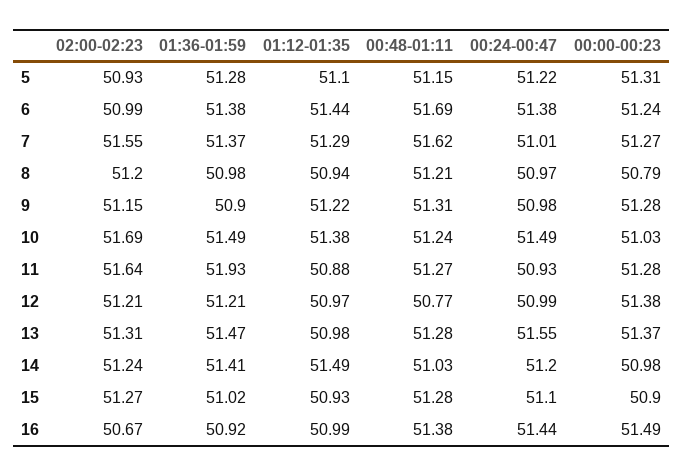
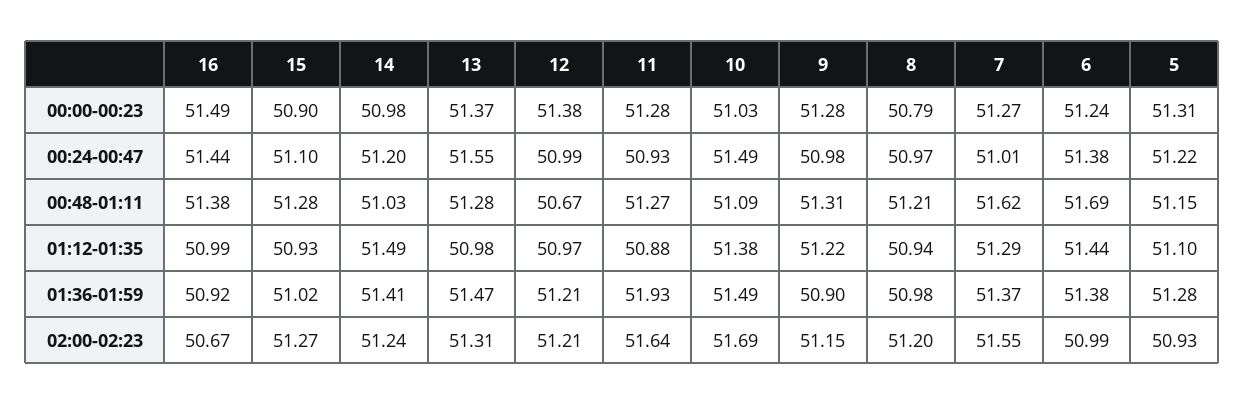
  {
    "02:00-02:23": {
      "5": 50.93,
      "6": 50.99,
      "7": 51.55,
      "8": 51.2,
      "9": 51.15,
      "10": 51.69,
      "11": 51.64,
      "12": 51.21,
      "13": 51.31,
      "14": 51.24,
      "15": 51.27,
      "16": 50.67
    },
    "01:36-01:59": {
      "5": 51.28,
      "6": 51.38,
      "7": 51.37,
      "8": 50.98,
      "9": 50.9,
      "10": 51.49,
      "11": 51.93,
      "12": 51.21,
      "13": 51.47,
      "14": 51.41,
      "15": 51.02,
      "16": 50.92
    },
    "01:12-01:35": {
      "5": 51.1,
      "6": 51.44,
      "7": 51.29,
      "8": 50.94,
      "9": 51.22,
      "10": 51.38,
      "11": 50.88,
      "12": 50.97,
      "13": 50.98,
      "14": 51.49,
      "15": 50.93,
      "16": 50.99
    },
    "00:48-01:11": {
      "5": 51.15,
      "6": 51.69,
      "7": 51.62,
      "8": 51.21,
      "9": 51.31,
-     "10": 51.24,
+     "10": 51.09,
      "11": 51.27,
-     "12": 50.77,
+     "12": 50.67,
      "13": 51.28,
      "14": 51.03,
      "15": 51.28,
      "16": 51.38
    },
    "00:24-00:47": {
      "5": 51.22,
      "6": 51.38,
      "7": 51.01,
      "8": 50.97,
      "9": 50.98,
      "10": 51.49,
      "11": 50.93,
      "12": 50.99,
      "13": 51.55,
      "14": 51.2,
      "15": 51.1,
      "16": 51.44
    },
    "00:00-00:23": {
      "5": 51.31,
      "6": 51.24,
      "7": 51.27,
      "8": 50.79,
      "9": 51.28,
      "10": 51.03,
      "11": 51.28,
      "12": 51.38,
      "13": 51.37,
      "14": 50.98,
      "15": 50.9,
      "16": 51.49
    }
  }

